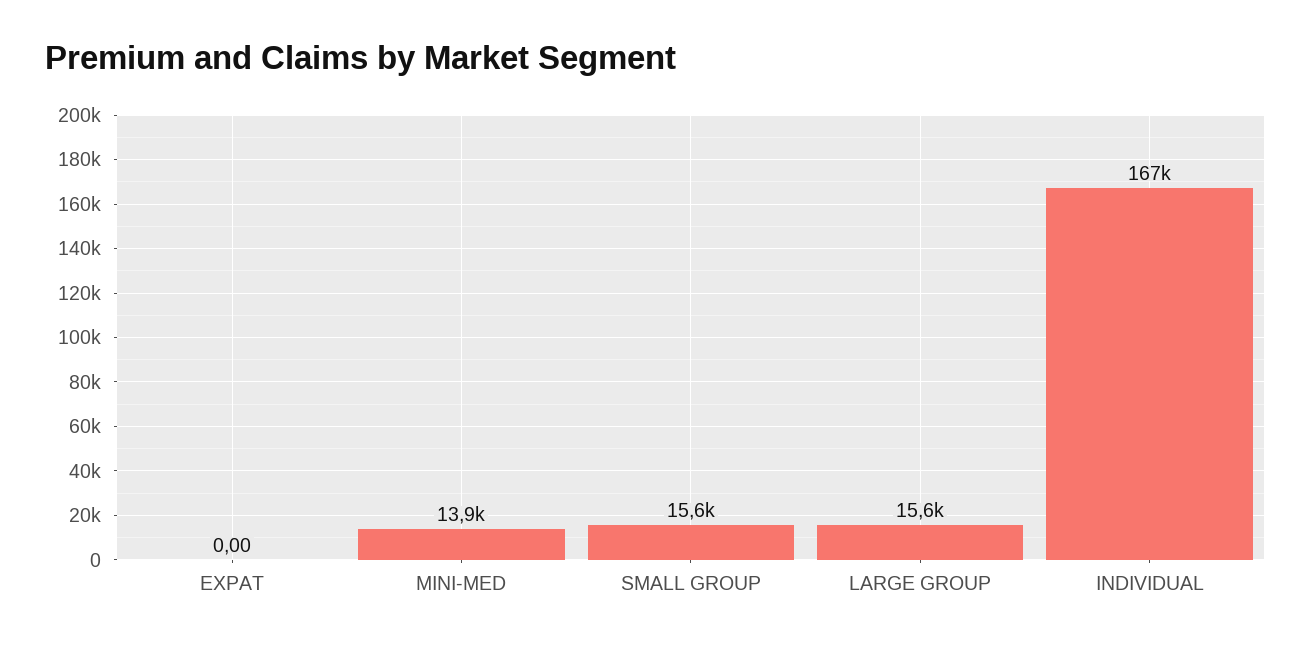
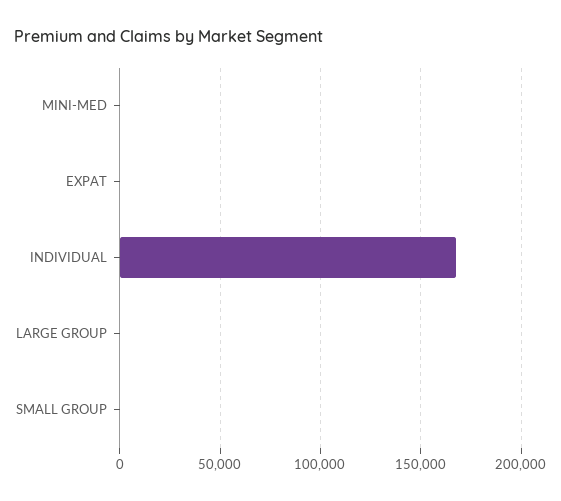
  {
    "EXPAT": 0,
-   "MINI-MED": 13900,
+   "MINI-MED": 0,
-   "SMALL GROUP": 15600,
+   "SMALL GROUP": 0,
-   "LARGE GROUP": 15600,
+   "LARGE GROUP": 0,
    "INDIVIDUAL": 167000
  }

